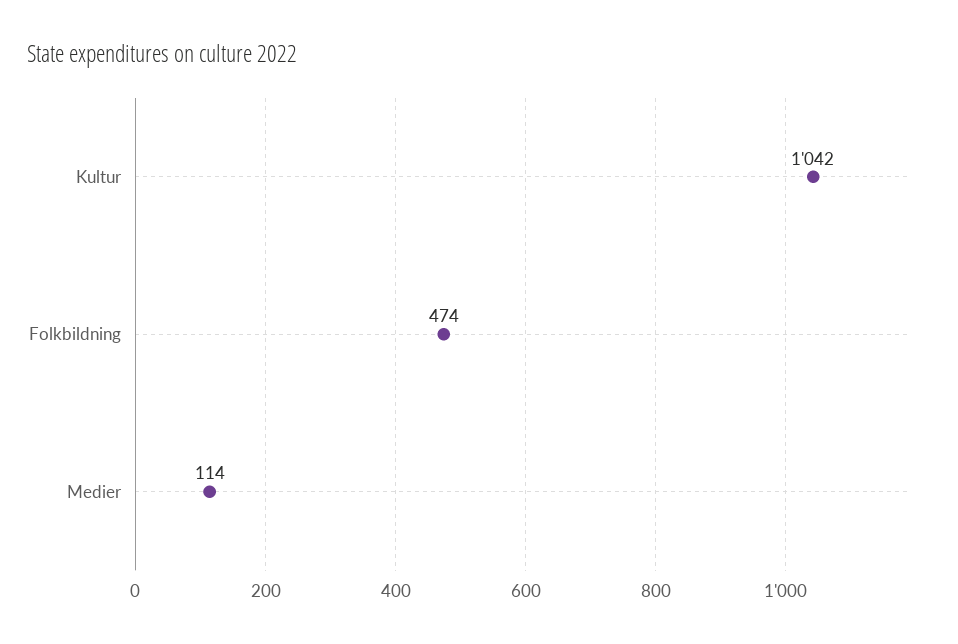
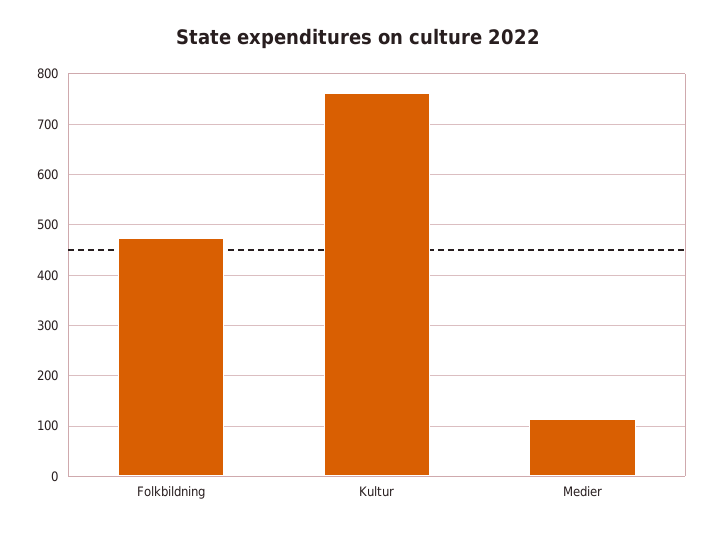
  {
-   "Kultur": 1042,
+   "Kultur": 760,
    "Folkbildning": 474,
    "Medier": 114
  }

